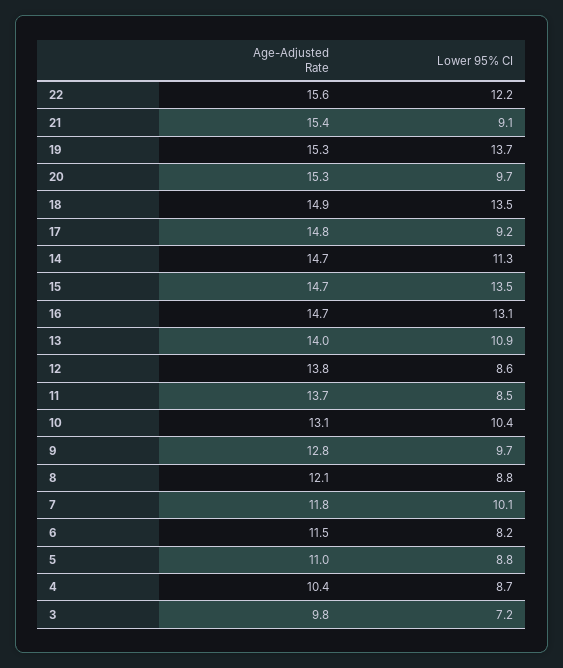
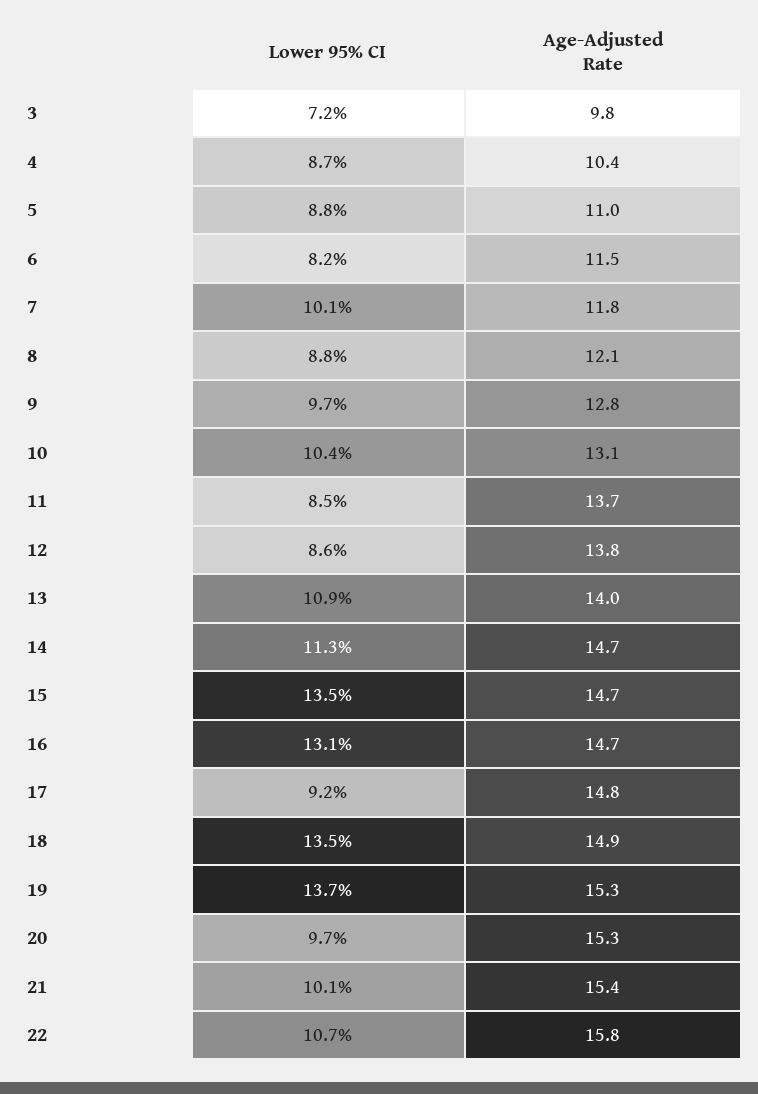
  {
    "Age-Adjusted Rate": {
-     "22": 15.6,
+     "22": 15.8,
      "21": 15.4,
      "19": 15.3,
      "20": 15.3,
      "18": 14.9,
      "17": 14.8,
      "14": 14.7,
      "15": 14.7,
      "16": 14.7,
      "13": 14,
      "12": 13.8,
      "11": 13.7,
      "10": 13.1,
      "9": 12.8,
      "8": 12.1,
      "7": 11.8,
      "6": 11.5,
      "5": 11,
      "4": 10.4,
      "3": 9.8
    },
    "Lower 95% CI": {
-     "22": 12.2,
+     "22": 10.7,
-     "21": 9.1,
+     "21": 10.1,
      "19": 13.7,
      "20": 9.7,
      "18": 13.5,
      "17": 9.2,
      "14": 11.3,
      "15": 13.5,
      "16": 13.1,
      "13": 10.9,
      "12": 8.6,
      "11": 8.5,
      "10": 10.4,
      "9": 9.7,
      "8": 8.8,
      "7": 10.1,
      "6": 8.2,
      "5": 8.8,
      "4": 8.7,
      "3": 7.2
    }
  }

